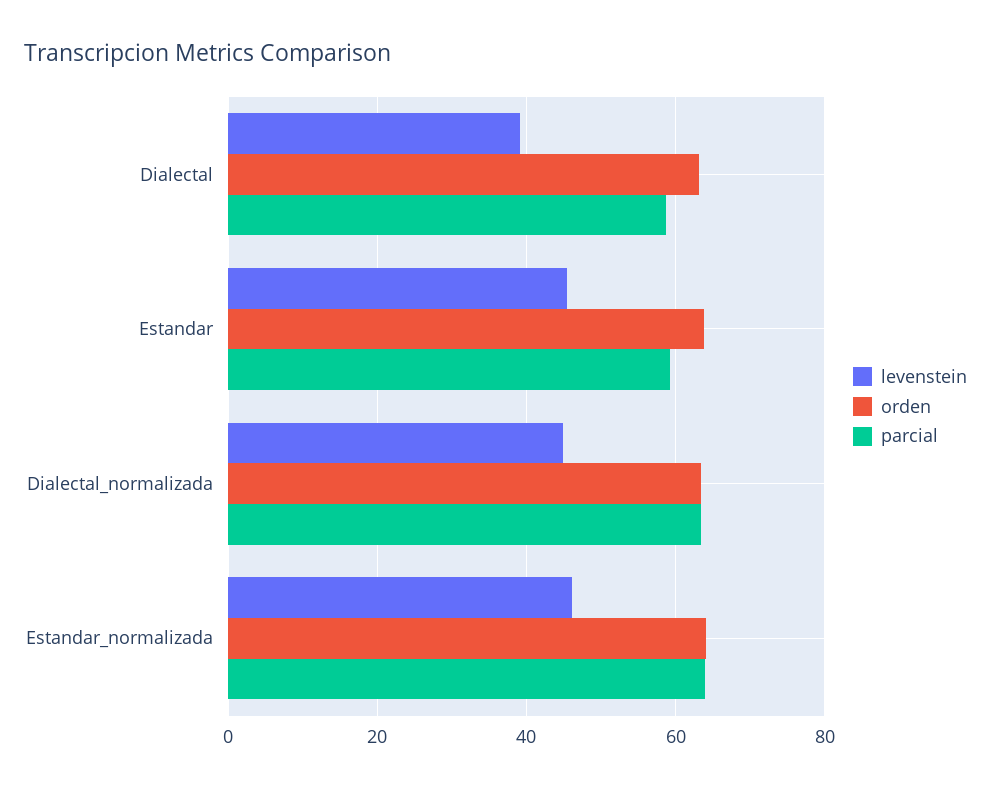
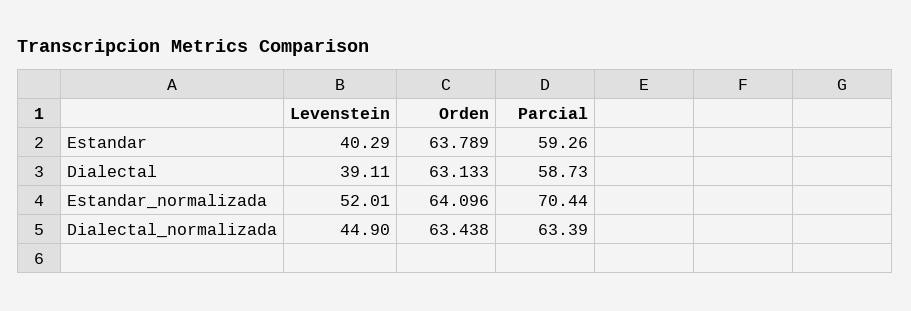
  {
    "levenstein": {
      "Dialectal": 39.11,
-     "Estandar": 46,
+     "Estandar": 40.29,
      "Dialectal_normalizada": 44.9,
-     "Estandar_normalizada": 46
+     "Estandar_normalizada": 52.01
    },
    "orden": {
      "Dialectal": 63.133,
      "Estandar": 63.789,
      "Dialectal_normalizada": 63.438,
      "Estandar_normalizada": 64.096
    },
    "parcial": {
      "Dialectal": 58.73,
      "Estandar": 59.26,
      "Dialectal_normalizada": 63.39,
-     "Estandar_normalizada": 64
+     "Estandar_normalizada": 70.44
    }
  }

